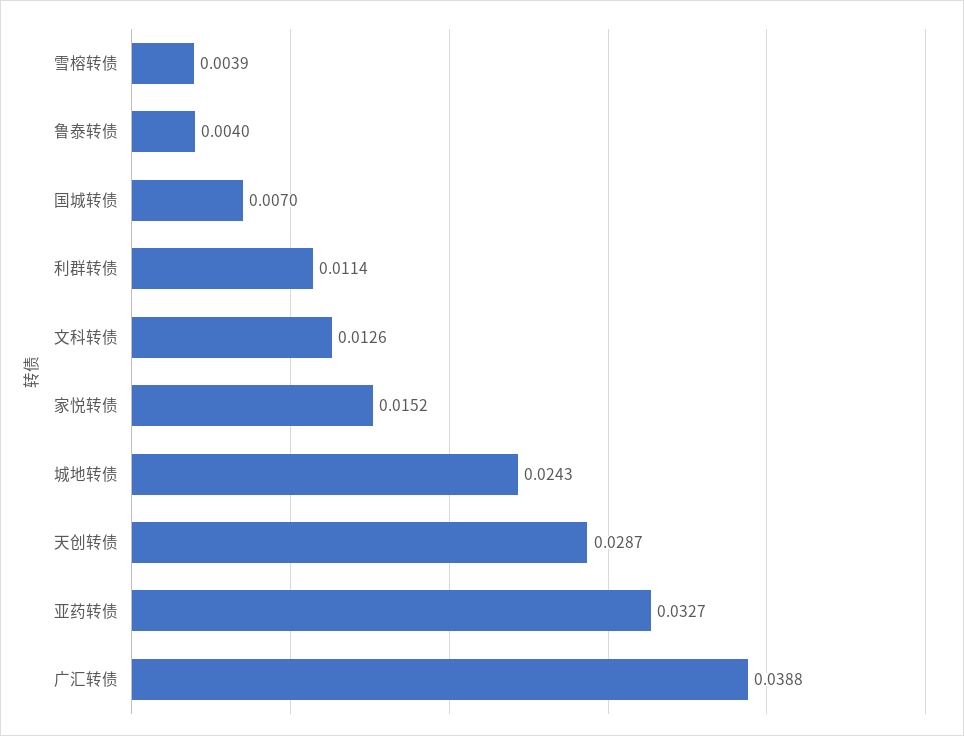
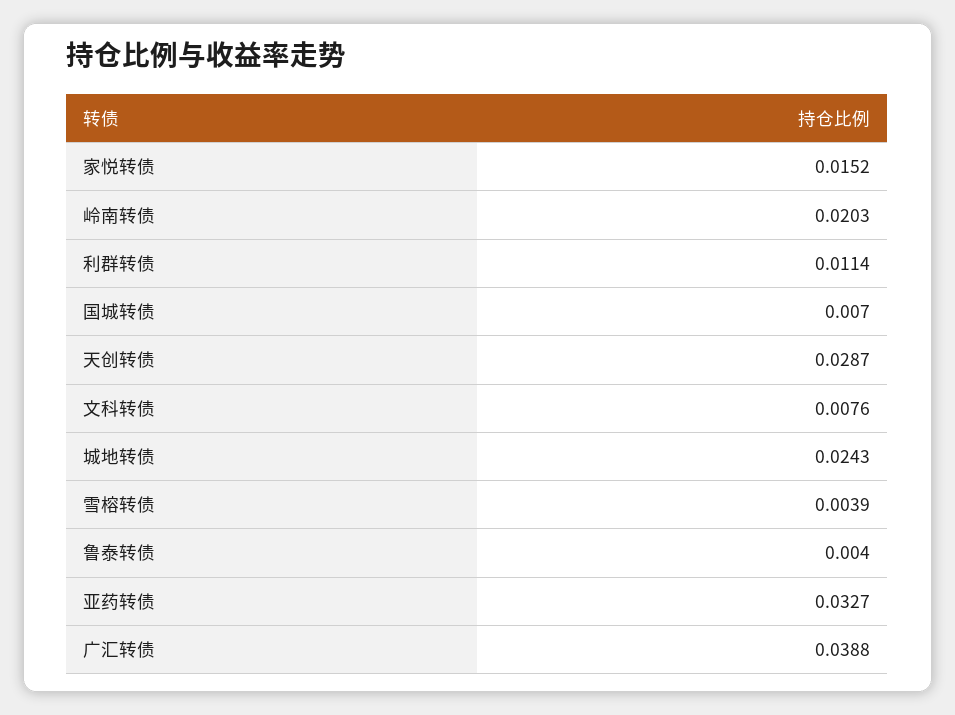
  {
    "雪榕转债": 0.0039,
    "鲁泰转债": 0.004,
    "国城转债": 0.007,
    "利群转债": 0.0114,
-   "文科转债": 0.0126,
+   "文科转债": 0.0076,
    "家悦转债": 0.0152,
    "城地转债": 0.0243,
    "天创转债": 0.0287,
    "亚药转债": 0.0327,
-   "广汇转债": 0.0388
+   "广汇转债": 0.0388,
+   "岭南转债": 0.0203
  }

